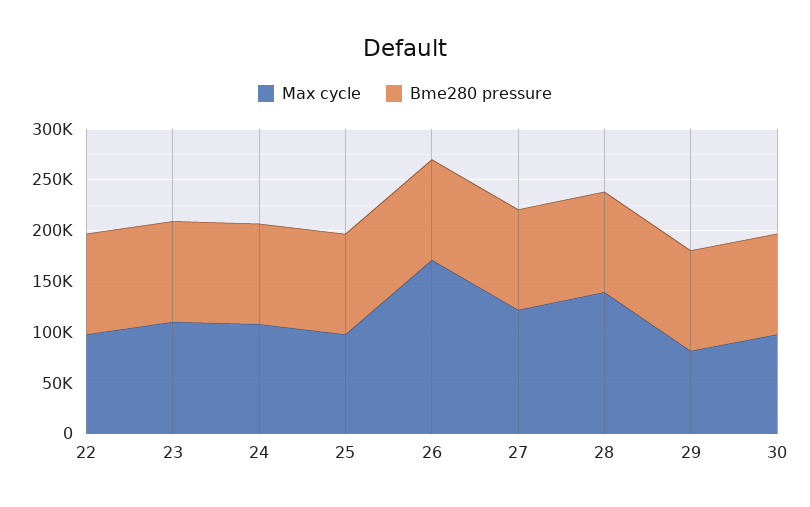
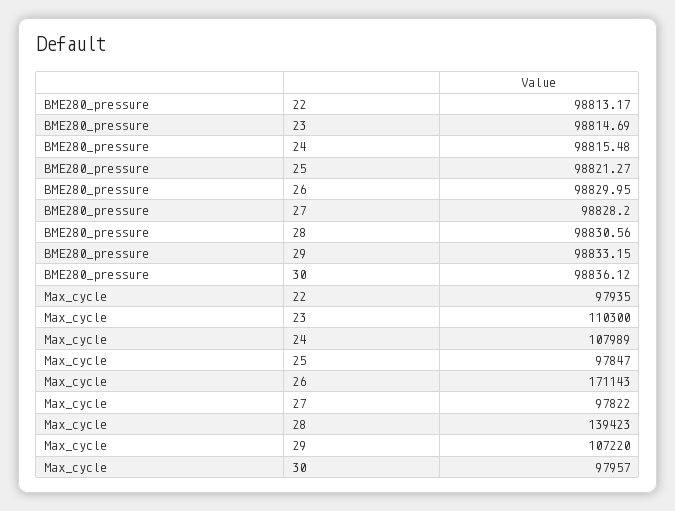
  {
    "Max cycle": {
      "22": 97935,
      "23": 110300,
      "24": 107989,
      "25": 97847,
      "26": 171143,
-     "27": 120000,
+     "27": 97822,
      "28": 139423,
-     "29": 80000,
+     "29": 107220,
      "30": 97957
    },
    "Bme280 pressure": {
      "22": 98813.17,
      "23": 98814.69,
      "24": 98815.48,
      "25": 98821.27,
      "26": 98829.95,
      "27": 98828.2,
      "28": 98830.56,
      "29": 98833.15,
      "30": 98836.12
    }
  }

